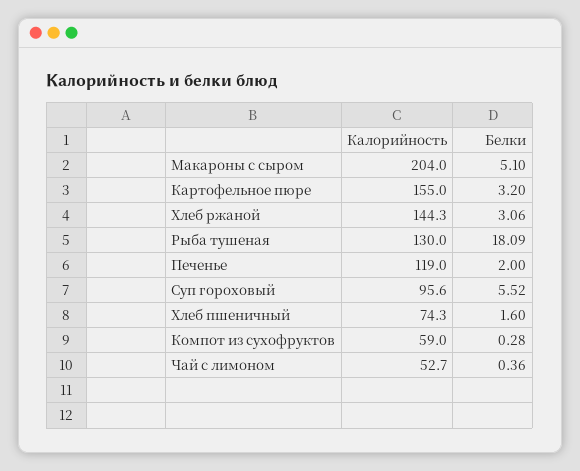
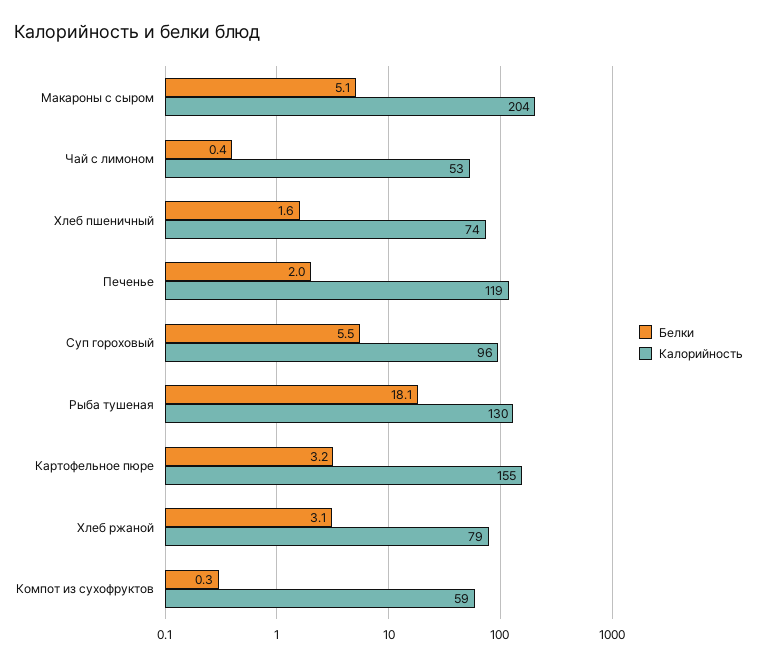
  {
    "Калорийность": {
      "Макароны с сыром": 204,
      "Картофельное пюре": 155,
-     "Хлеб ржаной": 144.3,
+     "Хлеб ржаной": 79,
      "Рыба тушеная": 130,
      "Печенье": 119,
      "Суп гороховый": 95.6,
      "Хлеб пшеничный": 74.3,
      "Компот из сухофруктов": 59,
      "Чай с лимоном": 52.7
    },
    "Белки": {
      "Макароны с сыром": 5.1,
      "Картофельное пюре": 3.2,
      "Хлеб ржаной": 3.06,
      "Рыба тушеная": 18.09,
      "Печенье": 2,
      "Суп гороховый": 5.52,
      "Хлеб пшеничный": 1.6,
      "Компот из сухофруктов": 0.28,
      "Чай с лимоном": 0.36
    }
  }

